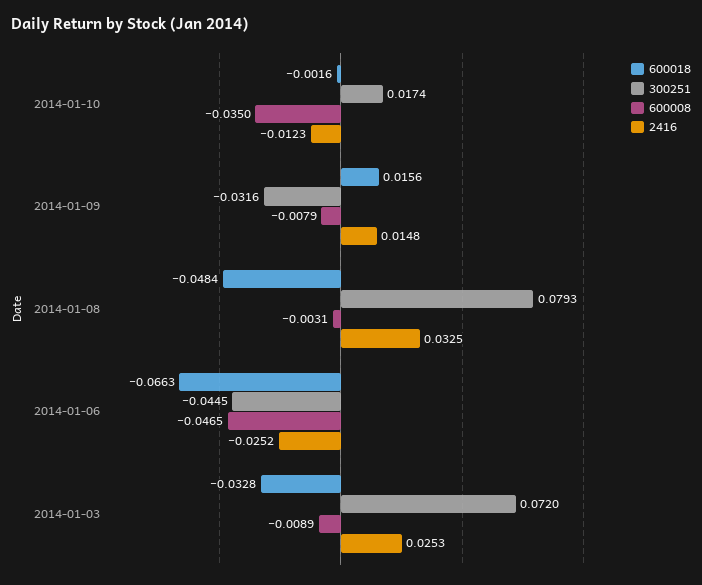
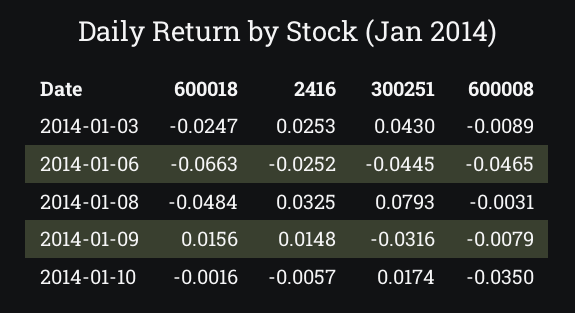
  {
    "600018": {
      "2014-01-10": -0.0016,
      "2014-01-09": 0.0156,
      "2014-01-08": -0.0484,
      "2014-01-06": -0.0663,
-     "2014-01-03": -0.0328
+     "2014-01-03": -0.0247
    },
    "300251": {
      "2014-01-10": 0.0174,
      "2014-01-09": -0.0316,
      "2014-01-08": 0.0793,
      "2014-01-06": -0.0445,
-     "2014-01-03": 0.072
+     "2014-01-03": 0.043
    },
    "600008": {
      "2014-01-10": -0.035,
      "2014-01-09": -0.0079,
      "2014-01-08": -0.0031,
      "2014-01-06": -0.0465,
      "2014-01-03": -0.0089
    },
    "2416": {
-     "2014-01-10": -0.0123,
+     "2014-01-10": -0.0057,
      "2014-01-09": 0.0148,
      "2014-01-08": 0.0325,
      "2014-01-06": -0.0252,
      "2014-01-03": 0.0253
    }
  }

